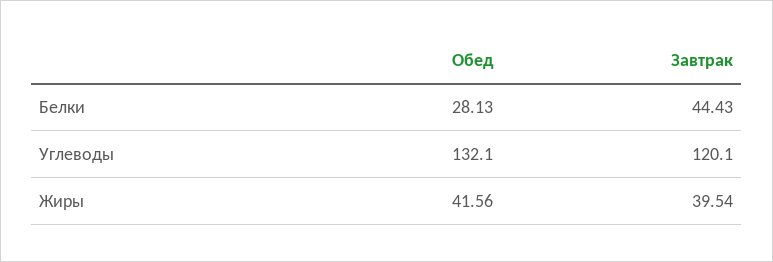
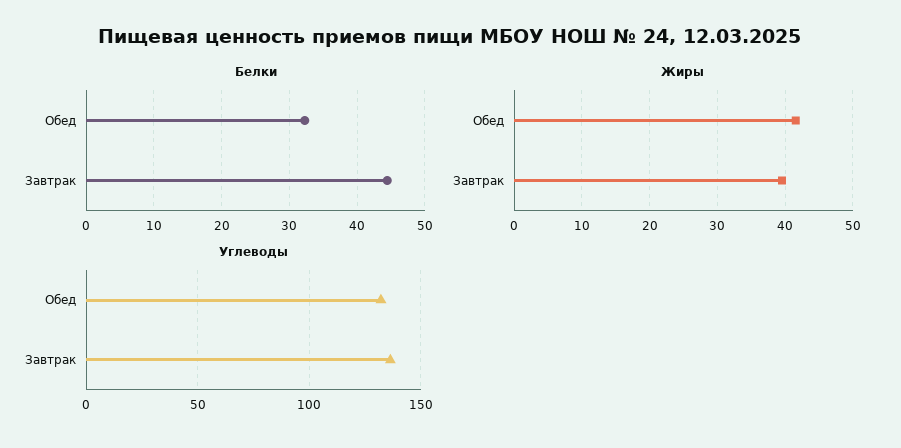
  {
    "Белки": {
-     "Обед": 28.13,
+     "Обед": 32,
      "Завтрак": 44.43
    },
    "Углеводы": {
      "Обед": 132.1,
-     "Завтрак": 120.1
+     "Завтрак": 135
    },
    "Жиры": {
      "Обед": 41.56,
      "Завтрак": 39.54
    }
  }

